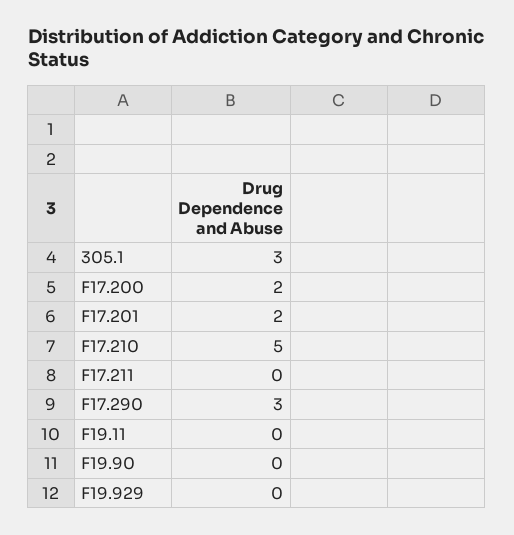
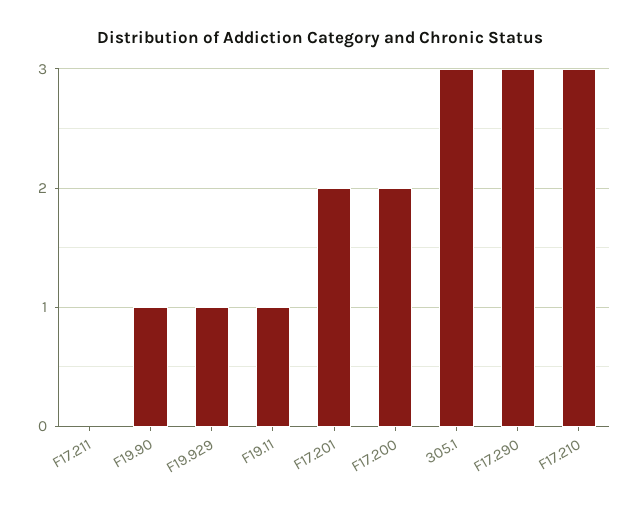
  {
    "305.1": 3,
    "F17.200": 2,
    "F17.201": 2,
-   "F17.210": 5,
+   "F17.210": 3,
    "F17.211": 0,
    "F17.290": 3,
-   "F19.11": 0,
+   "F19.11": 1,
-   "F19.90": 0,
+   "F19.90": 1,
-   "F19.929": 0
+   "F19.929": 1
  }

